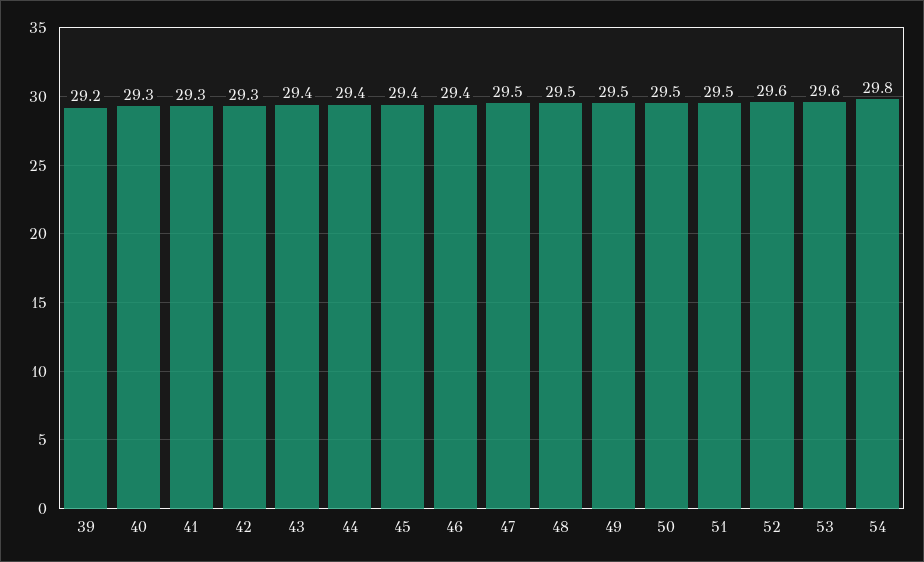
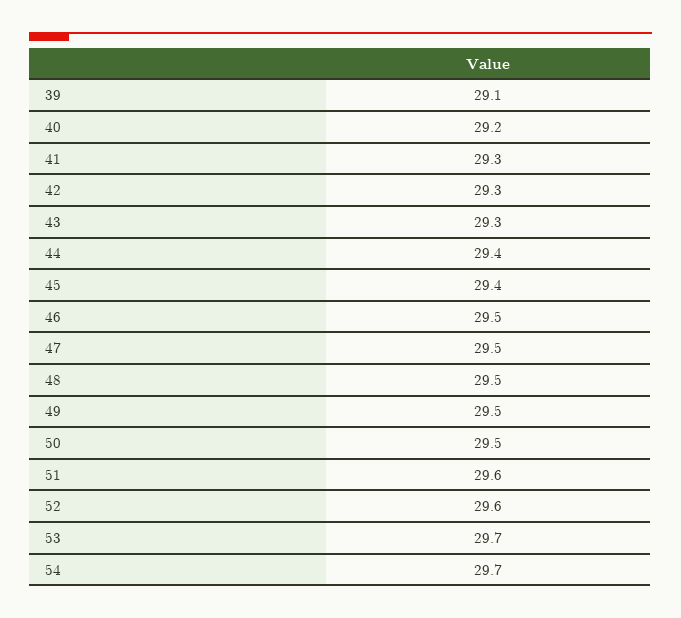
  {
-   "39": 29.2,
+   "39": 29.1,
-   "40": 29.3,
+   "40": 29.2,
    "41": 29.3,
    "42": 29.3,
-   "43": 29.4,
+   "43": 29.3,
    "44": 29.4,
    "45": 29.4,
-   "46": 29.4,
+   "46": 29.5,
    "47": 29.5,
    "48": 29.5,
    "49": 29.5,
    "50": 29.5,
-   "51": 29.5,
+   "51": 29.6,
    "52": 29.6,
-   "53": 29.6,
+   "53": 29.7,
-   "54": 29.8
+   "54": 29.7
  }

